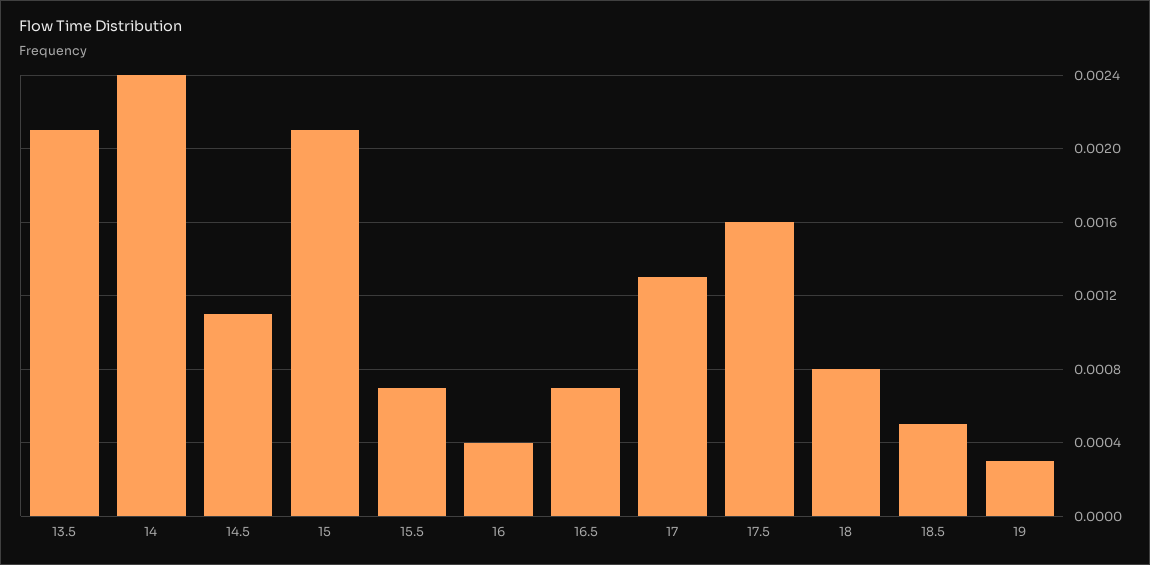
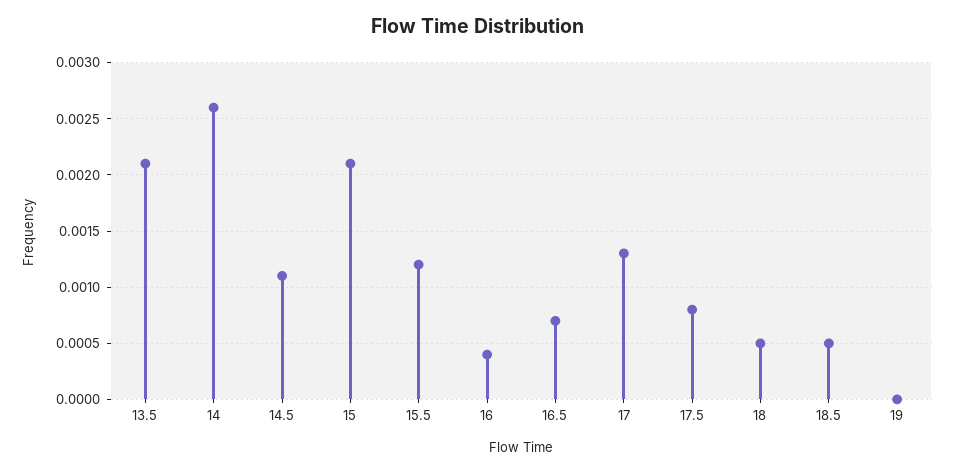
  {
    "13.5": 0.0021,
-   "14": 0.0024,
+   "14": 0.0026,
    "14.5": 0.0011,
    "15": 0.0021,
-   "15.5": 0.0007,
+   "15.5": 0.0012,
    "16": 0.0004,
    "16.5": 0.0007,
    "17": 0.0013,
-   "17.5": 0.0016,
+   "17.5": 0.0008,
-   "18": 0.0008,
+   "18": 0.0005,
    "18.5": 0.0005,
-   "19": 0.0003
+   "19": 0
  }

